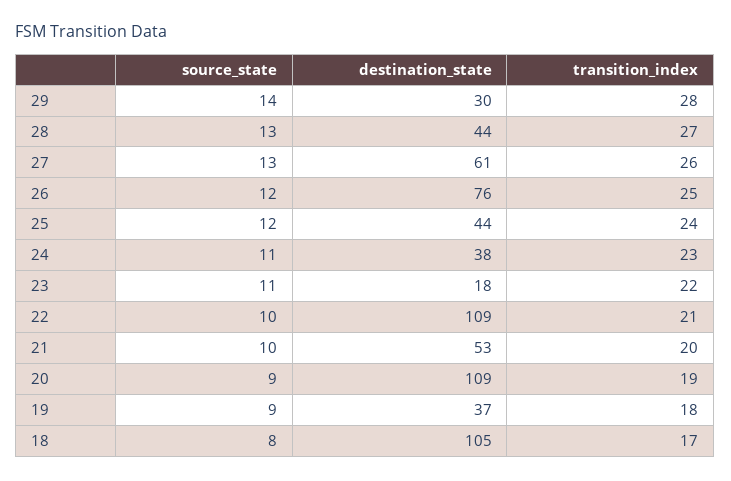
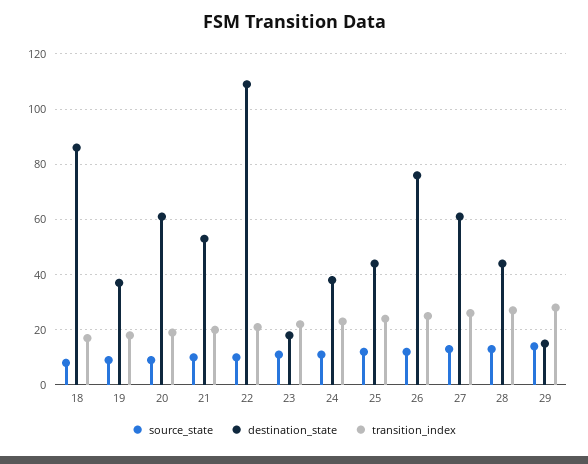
  {
    "source_state": {
      "29": 14,
      "28": 13,
      "27": 13,
      "26": 12,
      "25": 12,
      "24": 11,
      "23": 11,
      "22": 10,
      "21": 10,
      "20": 9,
      "19": 9,
      "18": 8
    },
    "destination_state": {
-     "29": 30,
+     "29": 15,
      "28": 44,
      "27": 61,
      "26": 76,
      "25": 44,
      "24": 38,
      "23": 18,
      "22": 109,
      "21": 53,
-     "20": 109,
+     "20": 60,
      "19": 37,
-     "18": 105
+     "18": 85
    },
    "transition_index": {
      "29": 28,
      "28": 27,
      "27": 26,
      "26": 25,
      "25": 24,
      "24": 23,
      "23": 22,
      "22": 21,
      "21": 20,
      "20": 19,
      "19": 18,
      "18": 17
    }
  }

